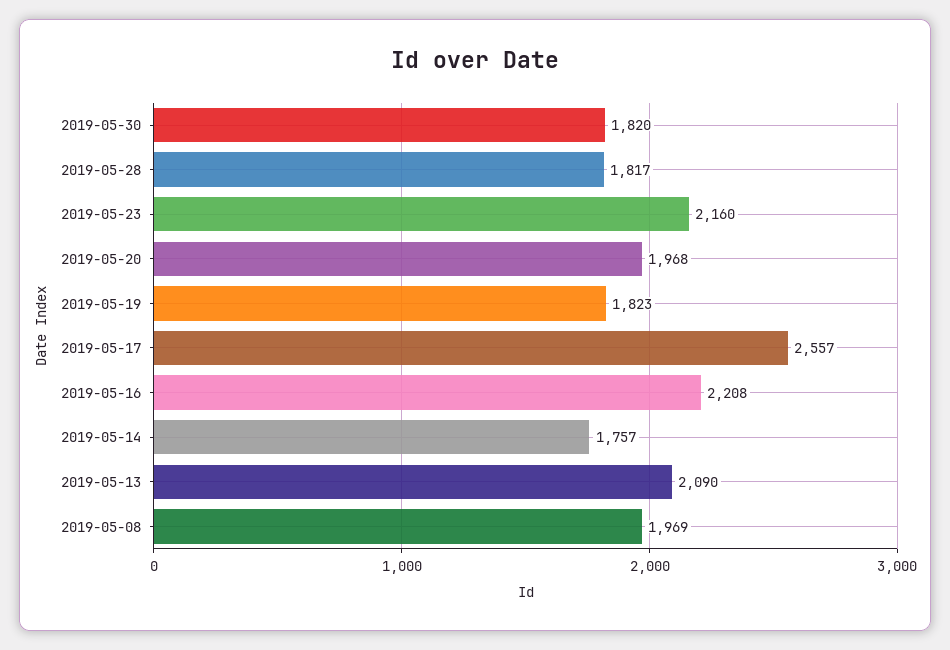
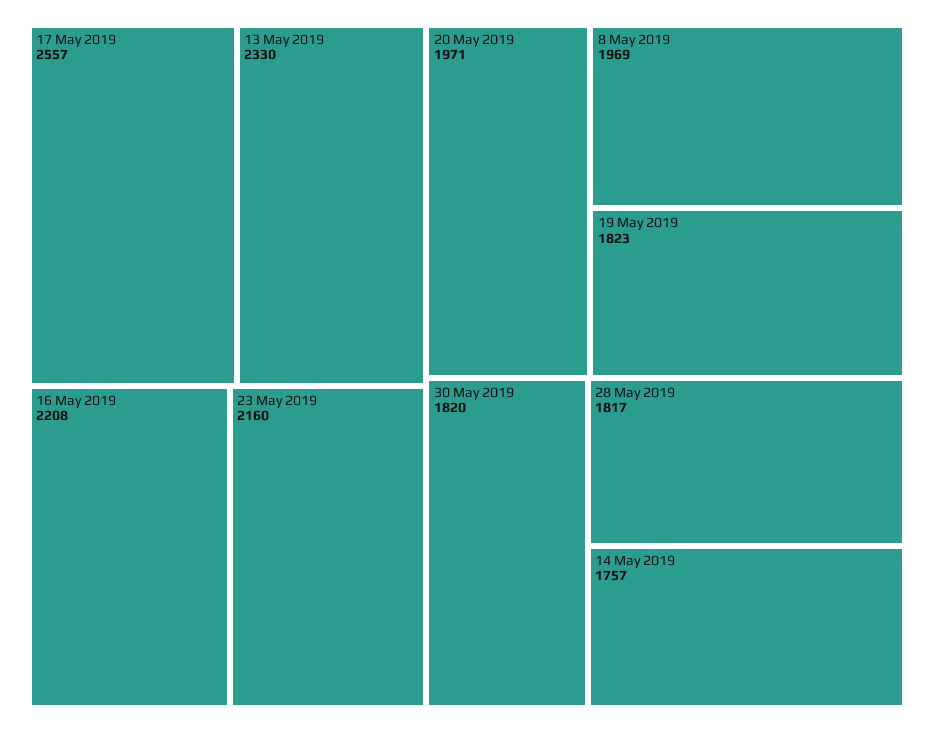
  {
    "2019-05-30": 1820,
    "2019-05-28": 1817,
    "2019-05-23": 2160,
-   "2019-05-20": 1968,
+   "2019-05-20": 1971,
    "2019-05-19": 1823,
    "2019-05-17": 2557,
    "2019-05-16": 2208,
    "2019-05-14": 1757,
-   "2019-05-13": 2090,
+   "2019-05-13": 2330,
    "2019-05-08": 1969
  }

